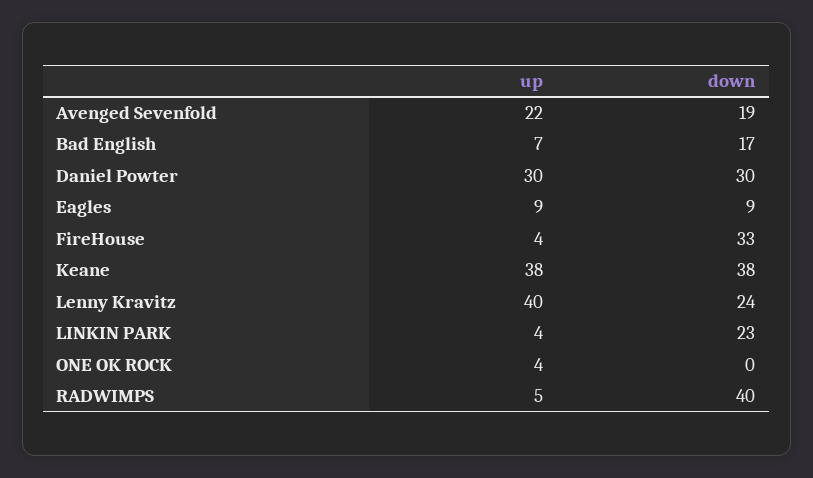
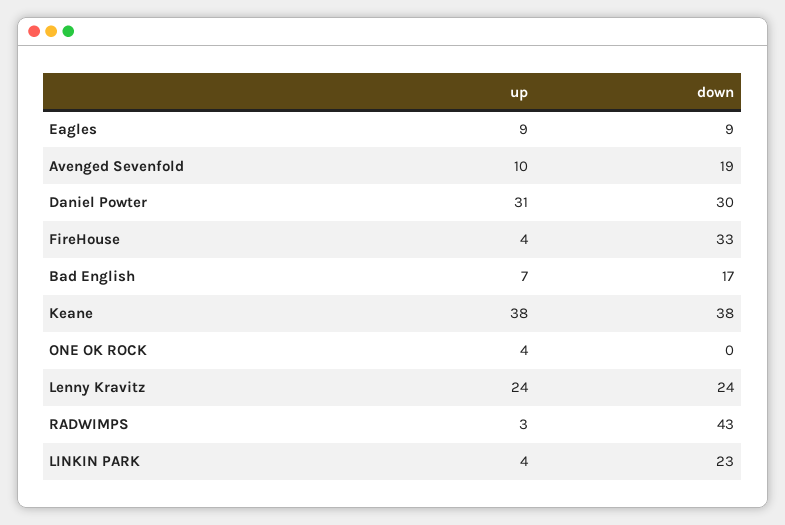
  {
    "up": {
-     "Avenged Sevenfold": 22,
+     "Avenged Sevenfold": 10,
      "Bad English": 7,
-     "Daniel Powter": 30,
+     "Daniel Powter": 31,
      "Eagles": 9,
      "FireHouse": 4,
      "Keane": 38,
-     "Lenny Kravitz": 40,
+     "Lenny Kravitz": 24,
      "LINKIN PARK": 4,
      "ONE OK ROCK": 4,
-     "RADWIMPS": 5
+     "RADWIMPS": 3
    },
    "down": {
      "Avenged Sevenfold": 19,
      "Bad English": 17,
      "Daniel Powter": 30,
      "Eagles": 9,
      "FireHouse": 33,
      "Keane": 38,
      "Lenny Kravitz": 24,
      "LINKIN PARK": 23,
      "ONE OK ROCK": 0,
-     "RADWIMPS": 40
+     "RADWIMPS": 43
    }
  }

